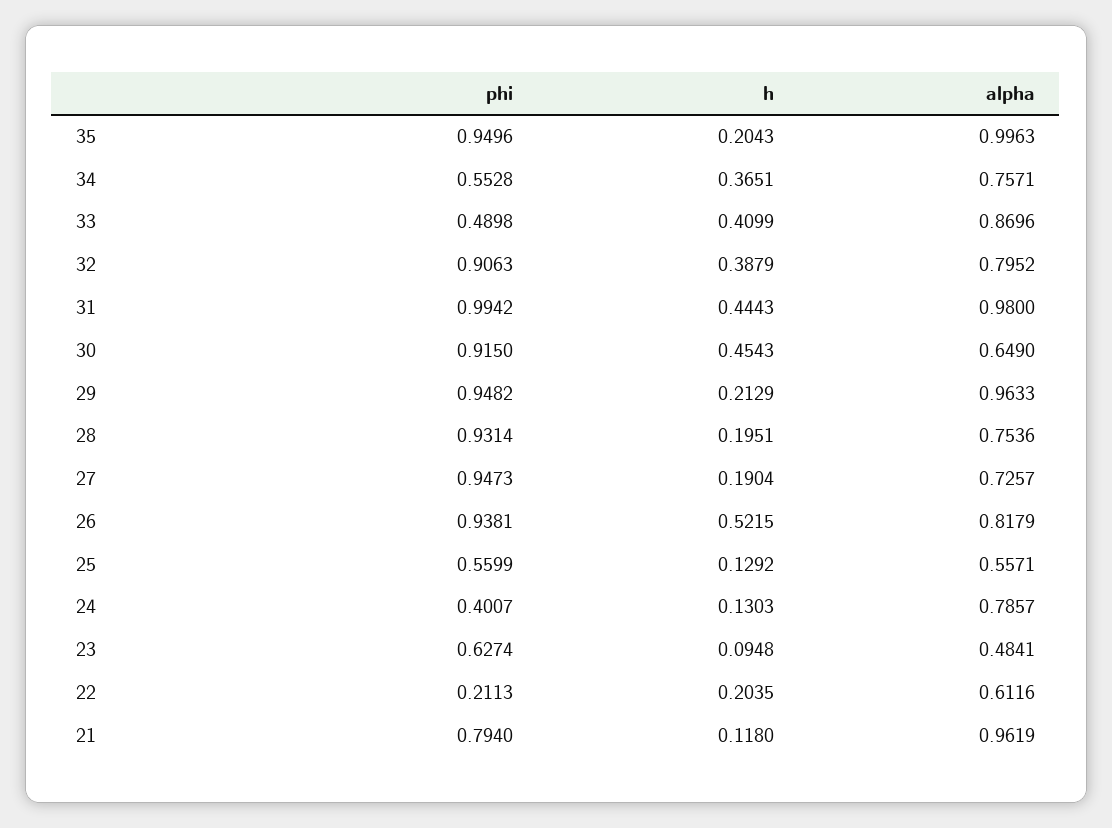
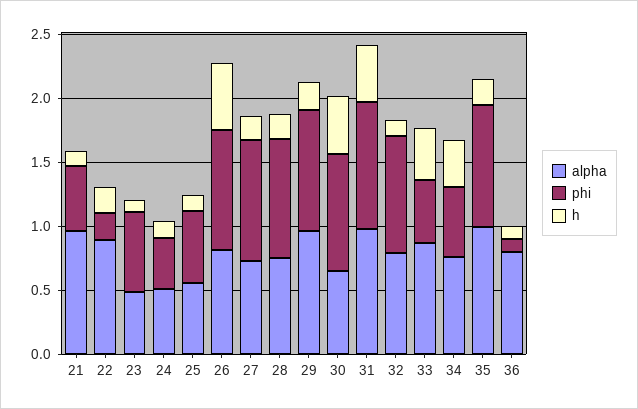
  {
    "phi": {
      "35": 0.9496,
      "34": 0.5528,
      "33": 0.4898,
      "32": 0.9063,
      "31": 0.9942,
      "30": 0.915,
      "29": 0.9482,
      "28": 0.9314,
      "27": 0.9473,
      "26": 0.9381,
      "25": 0.5599,
      "24": 0.4007,
      "23": 0.6274,
      "22": 0.2113,
-     "21": 0.794
+     "21": 0.5,
+     "36": 0.1
    },
    "h": {
      "35": 0.2043,
      "34": 0.3651,
      "33": 0.4099,
-     "32": 0.3879,
+     "32": 0.1,
      "31": 0.4443,
      "30": 0.4543,
      "29": 0.2129,
      "28": 0.1951,
      "27": 0.1904,
      "26": 0.5215,
      "25": 0.1292,
      "24": 0.1303,
      "23": 0.0948,
      "22": 0.2035,
-     "21": 0.118
+     "21": 0.118,
+     "36": 0.1
    },
    "alpha": {
      "35": 0.9963,
      "34": 0.7571,
      "33": 0.8696,
      "32": 0.7952,
      "31": 0.98,
      "30": 0.649,
      "29": 0.9633,
      "28": 0.7536,
      "27": 0.7257,
      "26": 0.8179,
      "25": 0.5571,
-     "24": 0.7857,
+     "24": 0.5,
      "23": 0.4841,
-     "22": 0.6116,
+     "22": 0.9,
-     "21": 0.9619
+     "21": 0.9619,
+     "36": 0.8
    }
  }

